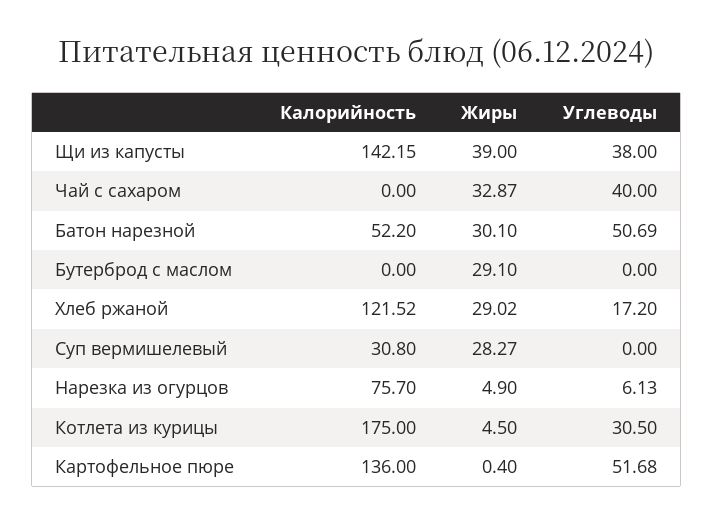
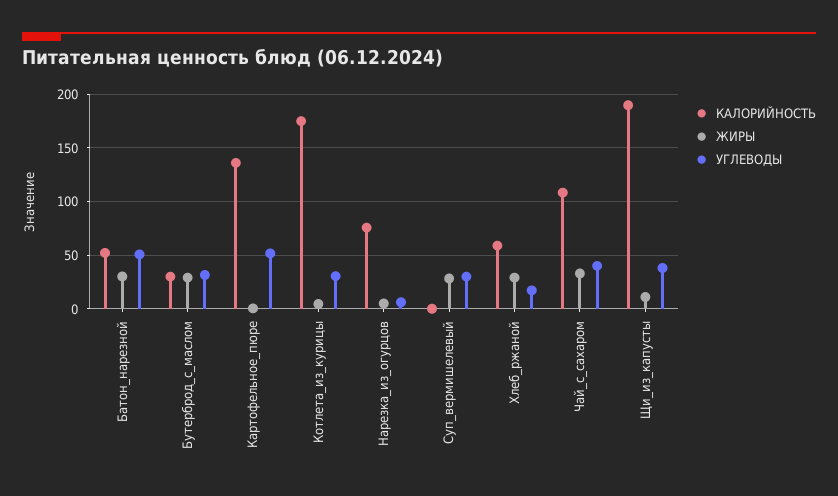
  {
    "Калорийность": {
-     "Щи из капусты": 142.15,
+     "Щи из капусты": 190,
-     "Чай с сахаром": 0,
+     "Чай с сахаром": 110,
      "Батон нарезной": 52.2,
-     "Бутерброд с маслом": 0,
+     "Бутерброд с маслом": 30,
-     "Хлеб ржаной": 121.52,
+     "Хлеб ржаной": 60,
-     "Суп вермишелевый": 30.8,
+     "Суп вермишелевый": 0,
      "Нарезка из огурцов": 75.7,
      "Котлета из курицы": 175,
      "Картофельное пюре": 136
    },
    "Жиры": {
-     "Щи из капусты": 39,
+     "Щи из капусты": 10,
      "Чай с сахаром": 32.87,
      "Батон нарезной": 30.1,
      "Бутерброд с маслом": 29.1,
      "Хлеб ржаной": 29.02,
      "Суп вермишелевый": 28.27,
      "Нарезка из огурцов": 4.9,
      "Котлета из курицы": 4.5,
      "Картофельное пюре": 0.4
    },
    "Углеводы": {
      "Щи из капусты": 38,
      "Чай с сахаром": 40,
      "Батон нарезной": 50.69,
-     "Бутерброд с маслом": 0,
+     "Бутерброд с маслом": 30,
      "Хлеб ржаной": 17.2,
-     "Суп вермишелевый": 0,
+     "Суп вермишелевый": 30,
      "Нарезка из огурцов": 6.13,
      "Котлета из курицы": 30.5,
      "Картофельное пюре": 51.68
    }
  }

